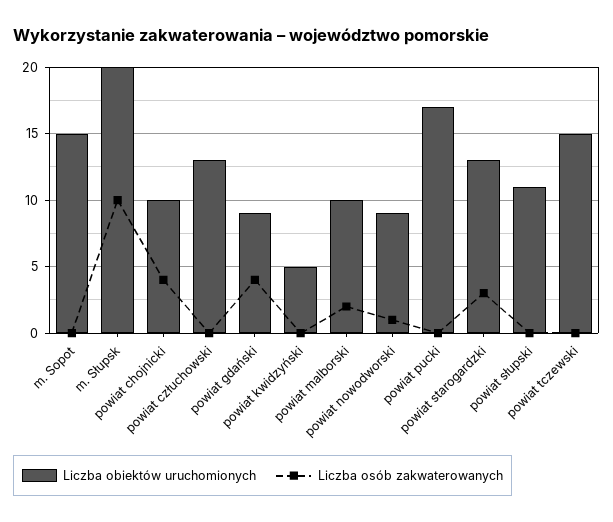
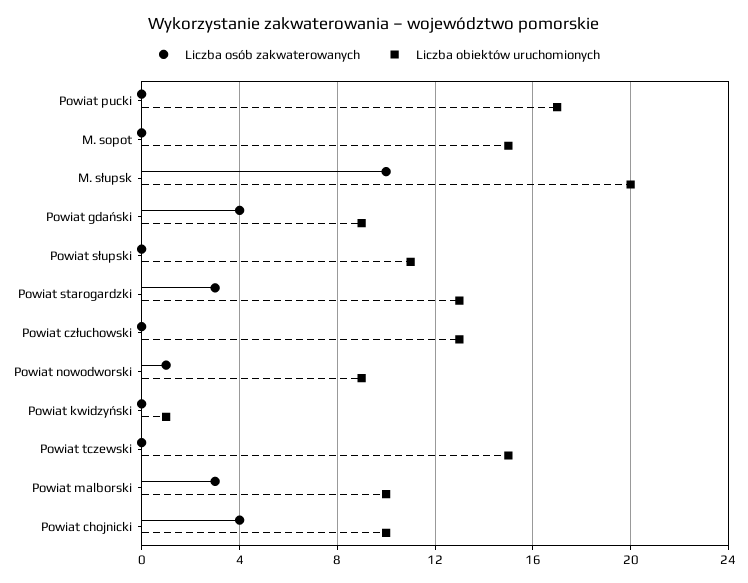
  {
    "Liczba obiektów uruchomionych": {
      "m. Sopot": 15,
      "m. Słupsk": 20,
      "powiat chojnicki": 10,
      "powiat człuchowski": 13,
      "powiat gdański": 9,
-     "powiat kwidzyński": 5,
+     "powiat kwidzyński": 1,
      "powiat malborski": 10,
      "powiat nowodworski": 9,
      "powiat pucki": 17,
      "powiat starogardzki": 13,
      "powiat słupski": 11,
      "powiat tczewski": 15
    },
    "Liczba osób zakwaterowanych": {
      "m. Sopot": 0,
      "m. Słupsk": 10,
      "powiat chojnicki": 4,
      "powiat człuchowski": 0,
      "powiat gdański": 4,
      "powiat kwidzyński": 0,
-     "powiat malborski": 2,
+     "powiat malborski": 3,
      "powiat nowodworski": 1,
      "powiat pucki": 0,
      "powiat starogardzki": 3,
      "powiat słupski": 0,
      "powiat tczewski": 0
    }
  }

